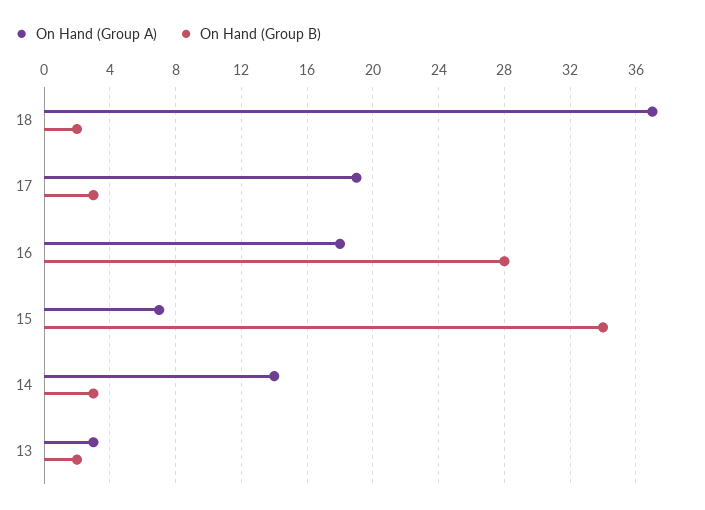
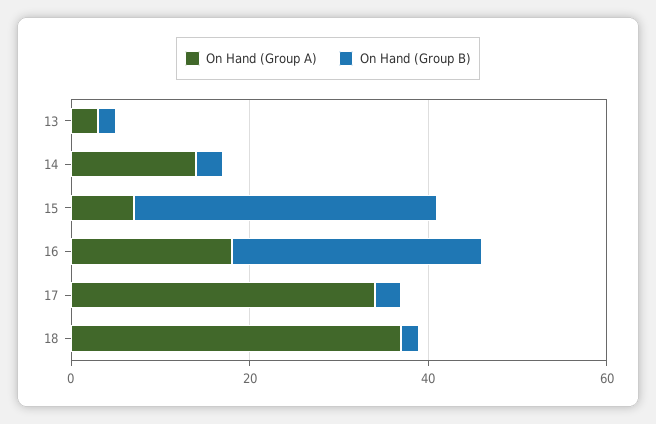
  {
    "On Hand (Group A)": {
      "18": 37,
-     "17": 19,
+     "17": 35,
      "16": 18,
      "15": 7,
      "14": 14,
      "13": 3
    },
    "On Hand (Group B)": {
      "18": 2,
      "17": 3,
      "16": 28,
      "15": 34,
      "14": 3,
      "13": 2
    }
  }

